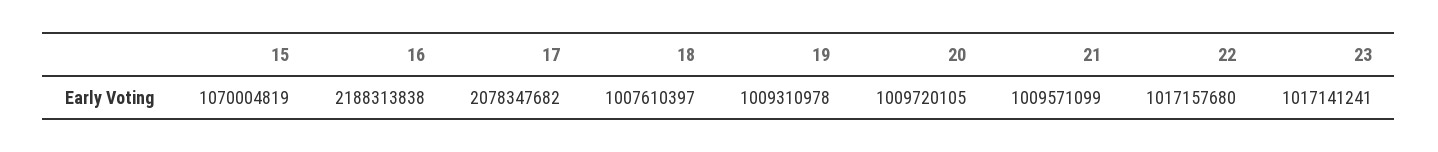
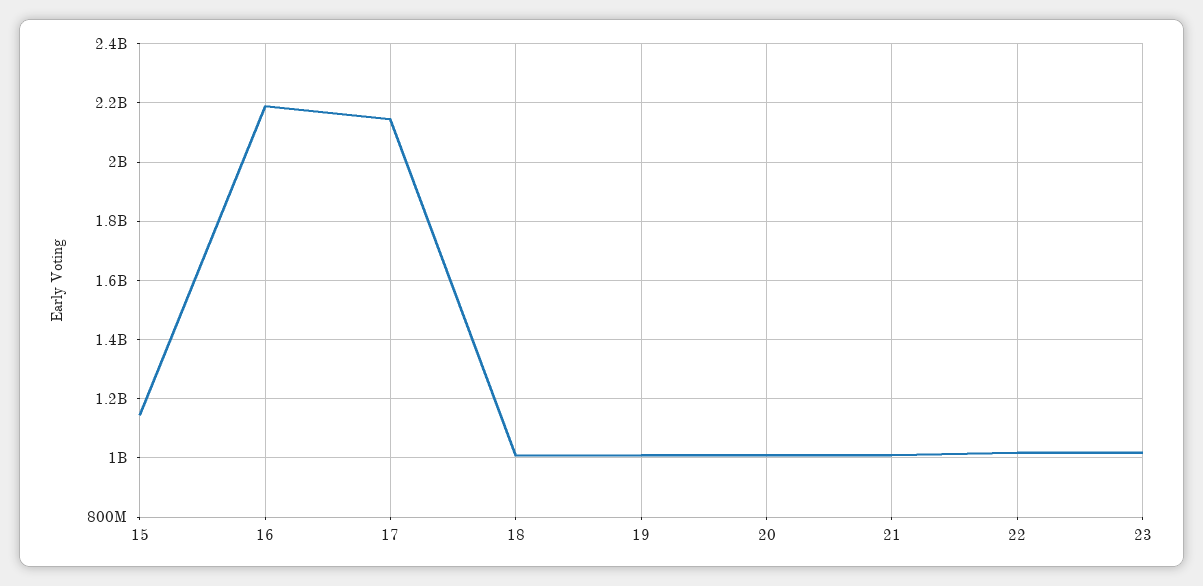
  {
-   "15": 1070004819,
+   "15": 1150000000,
    "16": 2188313838,
-   "17": 2078347682,
+   "17": 2150000000,
    "18": 1007610397,
    "19": 1009310978,
    "20": 1009720105,
    "21": 1009571099,
    "22": 1017157680,
    "23": 1017141241
  }

